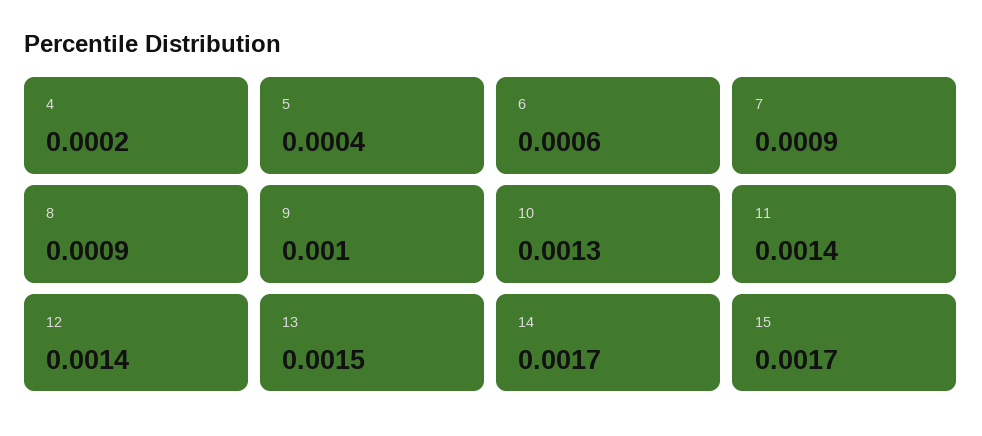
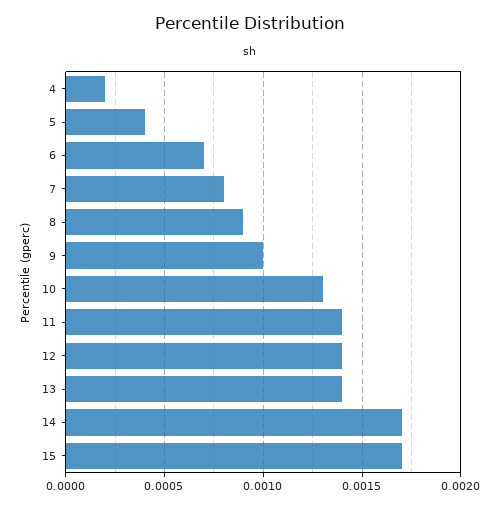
  {
    "4": 0.0002,
    "5": 0.0004,
-   "6": 0.0006,
+   "6": 0.0007,
-   "7": 0.0009,
+   "7": 0.0008,
    "8": 0.0009,
    "9": 0.001,
    "10": 0.0013,
    "11": 0.0014,
    "12": 0.0014,
-   "13": 0.0015,
+   "13": 0.0014,
    "14": 0.0017,
    "15": 0.0017
  }

